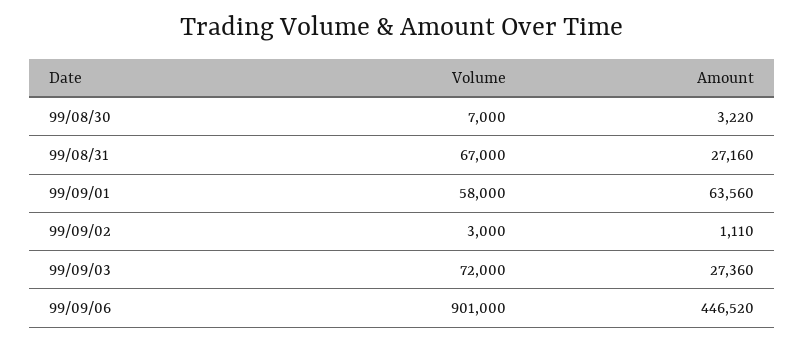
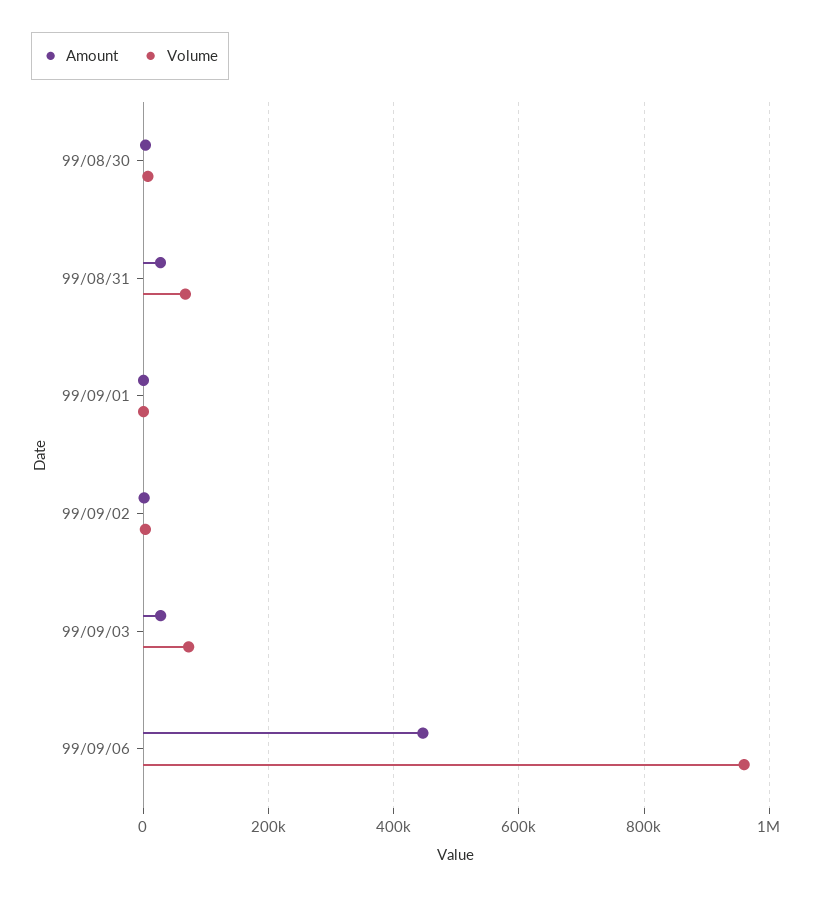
  {
    "Volume": {
      "99/08/30": 7000,
      "99/08/31": 67000,
-     "99/09/01": 58000,
+     "99/09/01": 0,
      "99/09/02": 3000,
      "99/09/03": 72000,
-     "99/09/06": 901000
+     "99/09/06": 960000
    },
    "Amount": {
      "99/08/30": 3220,
      "99/08/31": 27160,
-     "99/09/01": 63560,
+     "99/09/01": 0,
      "99/09/02": 1110,
      "99/09/03": 27360,
      "99/09/06": 446520
    }
  }

